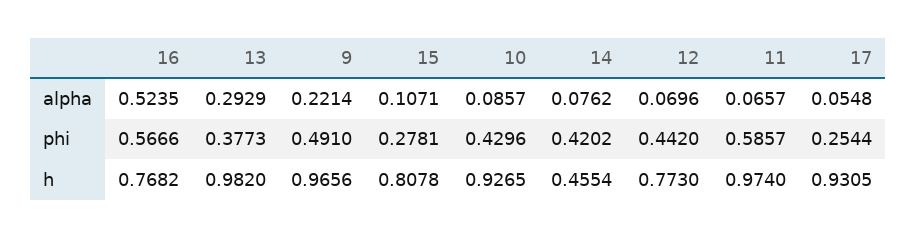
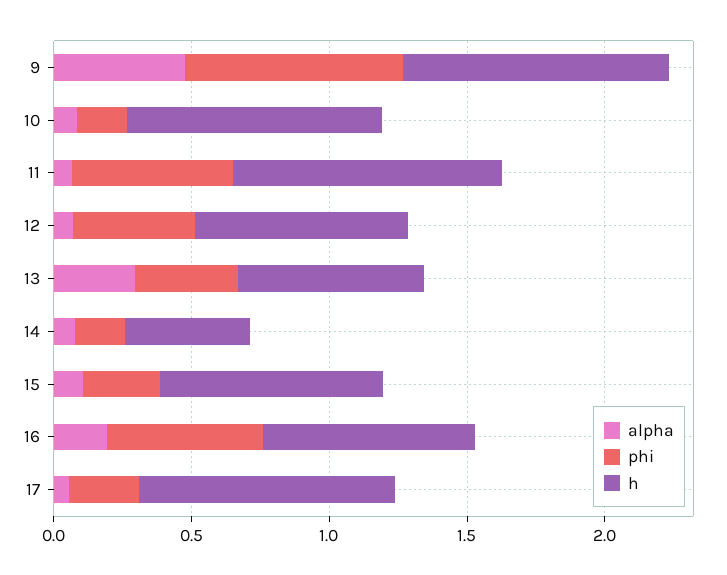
  {
    "alpha": {
-     "16": 0.5235,
+     "16": 0.2,
      "13": 0.2929,
-     "9": 0.2214,
+     "9": 0.5,
      "15": 0.1071,
      "10": 0.0857,
      "14": 0.0762,
      "12": 0.0696,
      "11": 0.0657,
      "17": 0.0548
    },
    "phi": {
      "16": 0.5666,
      "13": 0.3773,
-     "9": 0.491,
+     "9": 0.8,
      "15": 0.2781,
-     "10": 0.4296,
+     "10": 0.2,
-     "14": 0.4202,
+     "14": 0.2,
      "12": 0.442,
      "11": 0.5857,
      "17": 0.2544
    },
    "h": {
      "16": 0.7682,
-     "13": 0.982,
+     "13": 0.7,
      "9": 0.9656,
      "15": 0.8078,
      "10": 0.9265,
      "14": 0.4554,
      "12": 0.773,
      "11": 0.974,
      "17": 0.9305
    }
  }

